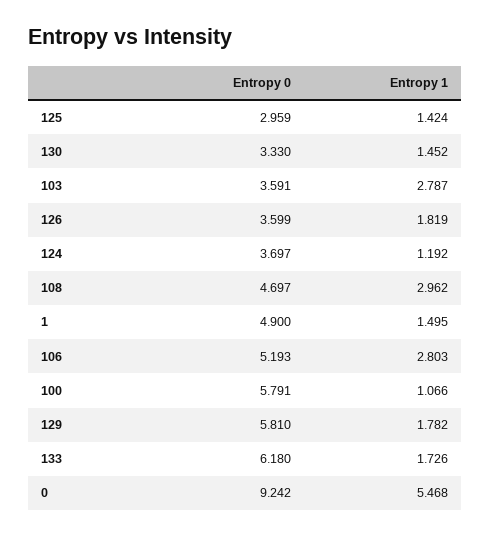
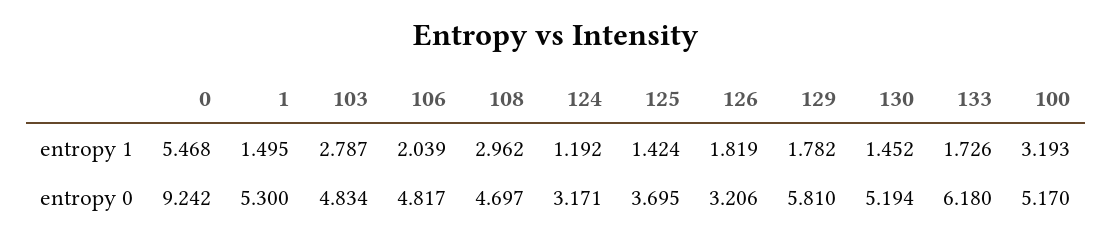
  {
    "Entropy 0": {
-     "125": 2.959,
+     "125": 3.695,
-     "130": 3.33,
+     "130": 5.194,
-     "103": 3.591,
+     "103": 4.834,
-     "126": 3.599,
+     "126": 3.206,
-     "124": 3.697,
+     "124": 3.171,
      "108": 4.697,
-     "1": 4.9,
+     "1": 5.3,
-     "106": 5.193,
+     "106": 4.817,
-     "100": 5.791,
+     "100": 5.17,
      "129": 5.81,
      "133": 6.18,
      "0": 9.242
    },
    "Entropy 1": {
      "125": 1.424,
      "130": 1.452,
      "103": 2.787,
      "126": 1.819,
      "124": 1.192,
      "108": 2.962,
      "1": 1.495,
-     "106": 2.803,
+     "106": 2.039,
-     "100": 1.066,
+     "100": 3.193,
      "129": 1.782,
      "133": 1.726,
      "0": 5.468
    }
  }

